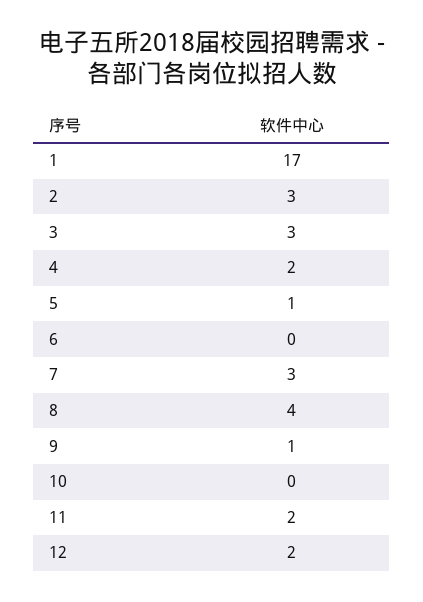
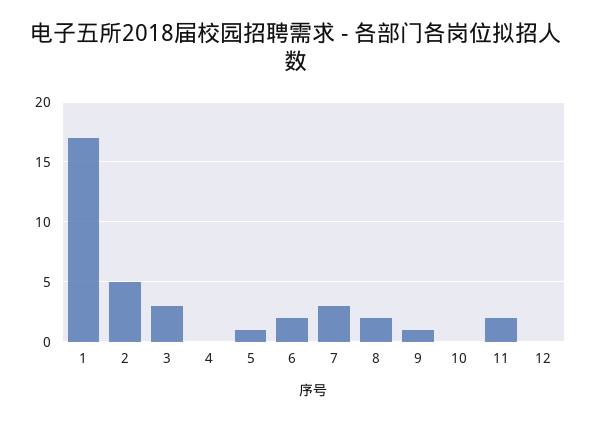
  {
    "1": 17,
-   "2": 3,
+   "2": 5,
    "3": 3,
-   "4": 2,
+   "4": 0,
    "5": 1,
-   "6": 0,
+   "6": 2,
    "7": 3,
-   "8": 4,
+   "8": 2,
    "9": 1,
    "10": 0,
    "11": 2,
-   "12": 2
+   "12": 0
  }

